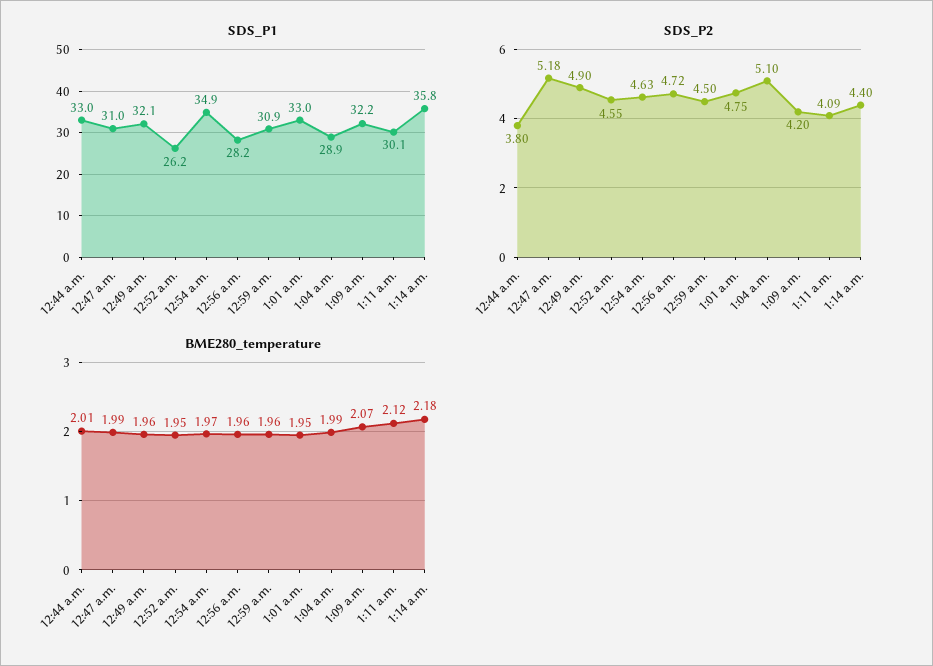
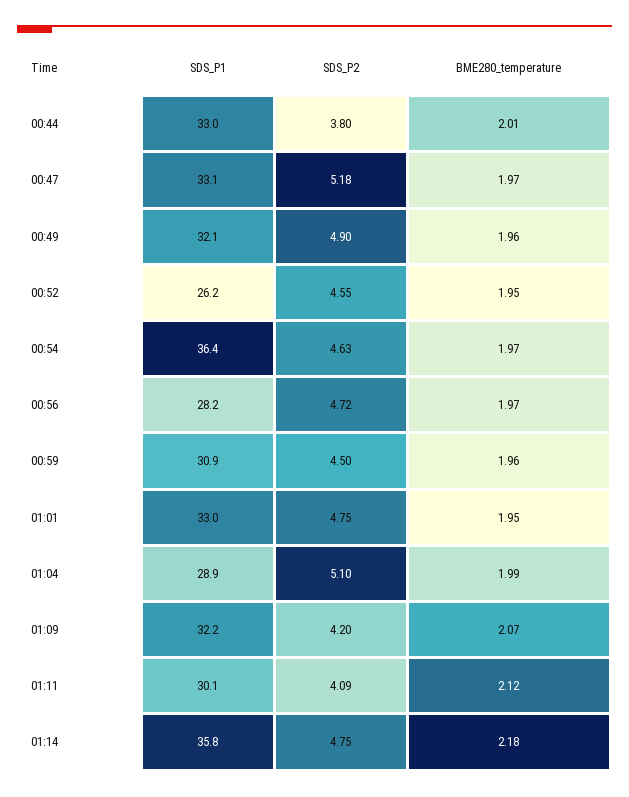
  {
    "SDS_P1": {
      "12:44 a.m.": 33,
-     "12:47 a.m.": 31,
+     "12:47 a.m.": 33.1,
      "12:49 a.m.": 32.1,
      "12:52 a.m.": 26.2,
-     "12:54 a.m.": 34.9,
+     "12:54 a.m.": 36.4,
      "12:56 a.m.": 28.2,
      "12:59 a.m.": 30.9,
      "1:01 a.m.": 33,
      "1:04 a.m.": 28.9,
      "1:09 a.m.": 32.2,
      "1:11 a.m.": 30.1,
      "1:14 a.m.": 35.8
    },
    "SDS_P2": {
      "12:44 a.m.": 3.8,
      "12:47 a.m.": 5.18,
      "12:49 a.m.": 4.9,
      "12:52 a.m.": 4.55,
      "12:54 a.m.": 4.63,
      "12:56 a.m.": 4.72,
      "12:59 a.m.": 4.5,
      "1:01 a.m.": 4.75,
      "1:04 a.m.": 5.1,
      "1:09 a.m.": 4.2,
      "1:11 a.m.": 4.09,
-     "1:14 a.m.": 4.4
+     "1:14 a.m.": 4.75
    },
    "BME280_temperature": {
      "12:44 a.m.": 2.01,
-     "12:47 a.m.": 1.99,
+     "12:47 a.m.": 1.97,
      "12:49 a.m.": 1.96,
      "12:52 a.m.": 1.95,
      "12:54 a.m.": 1.97,
-     "12:56 a.m.": 1.96,
+     "12:56 a.m.": 1.97,
      "12:59 a.m.": 1.96,
      "1:01 a.m.": 1.95,
      "1:04 a.m.": 1.99,
      "1:09 a.m.": 2.07,
      "1:11 a.m.": 2.12,
      "1:14 a.m.": 2.18
    }
  }

